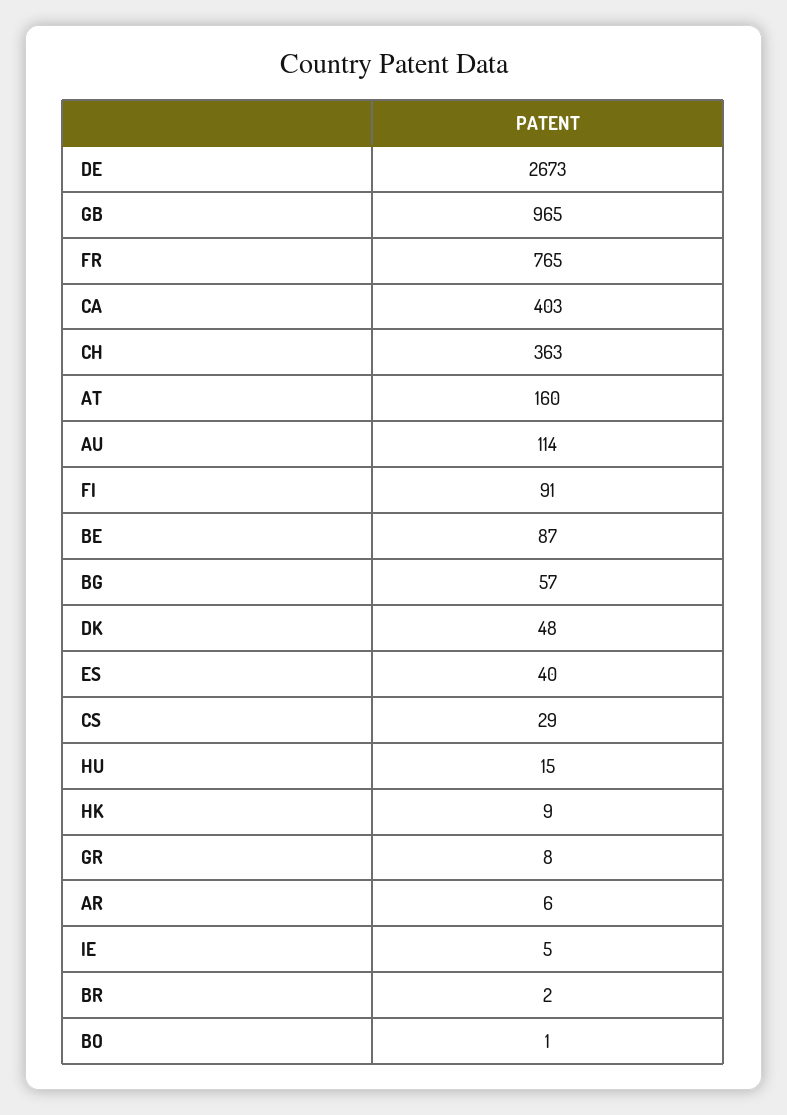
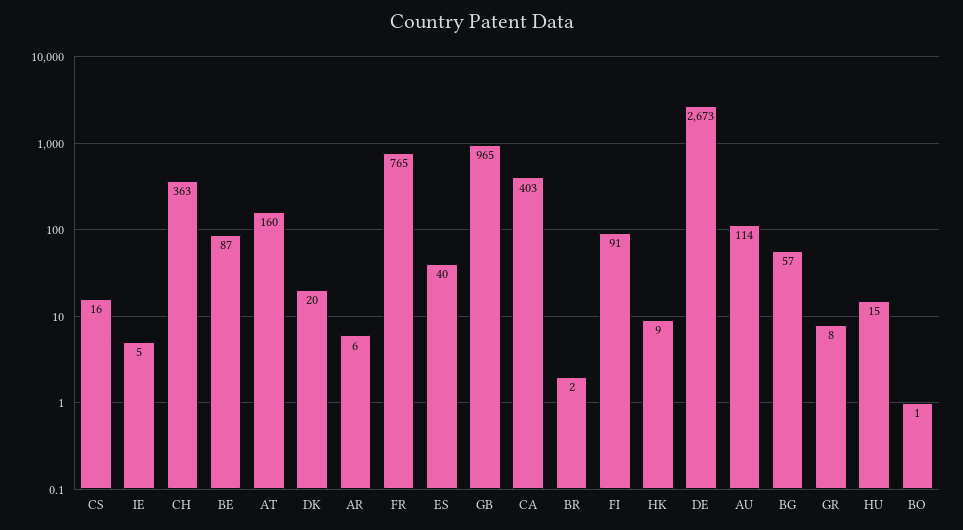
  {
    "DE": 2673,
    "GB": 965,
    "FR": 765,
    "CA": 403,
    "CH": 363,
    "AT": 160,
    "AU": 114,
    "FI": 91,
    "BE": 87,
    "BG": 57,
-   "DK": 48,
+   "DK": 20,
    "ES": 40,
-   "CS": 29,
+   "CS": 16,
    "HU": 15,
    "HK": 9,
    "GR": 8,
    "AR": 6,
    "IE": 5,
    "BR": 2,
    "BO": 1
  }

